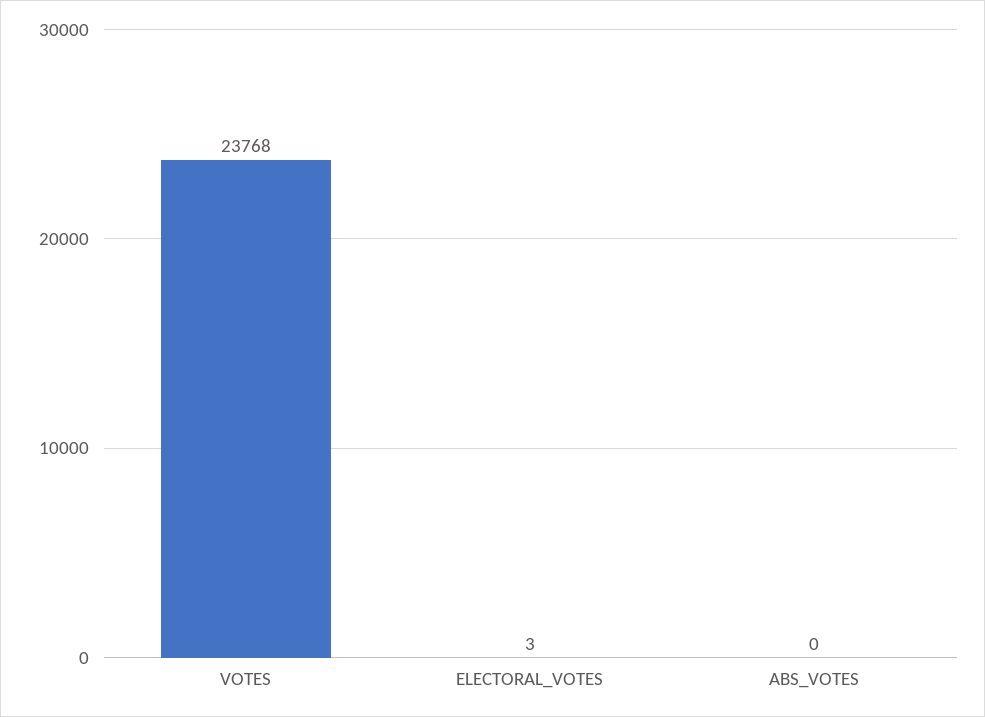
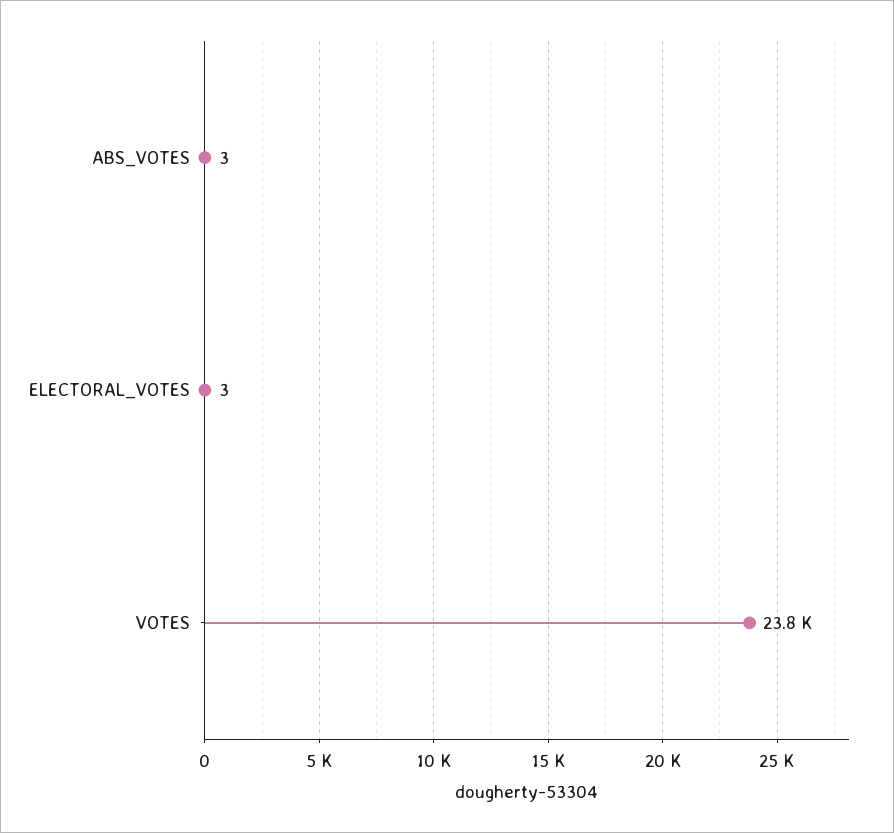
  {
    "VOTES": 23768,
    "ELECTORAL_VOTES": 3,
-   "ABS_VOTES": 0
+   "ABS_VOTES": 3
  }

